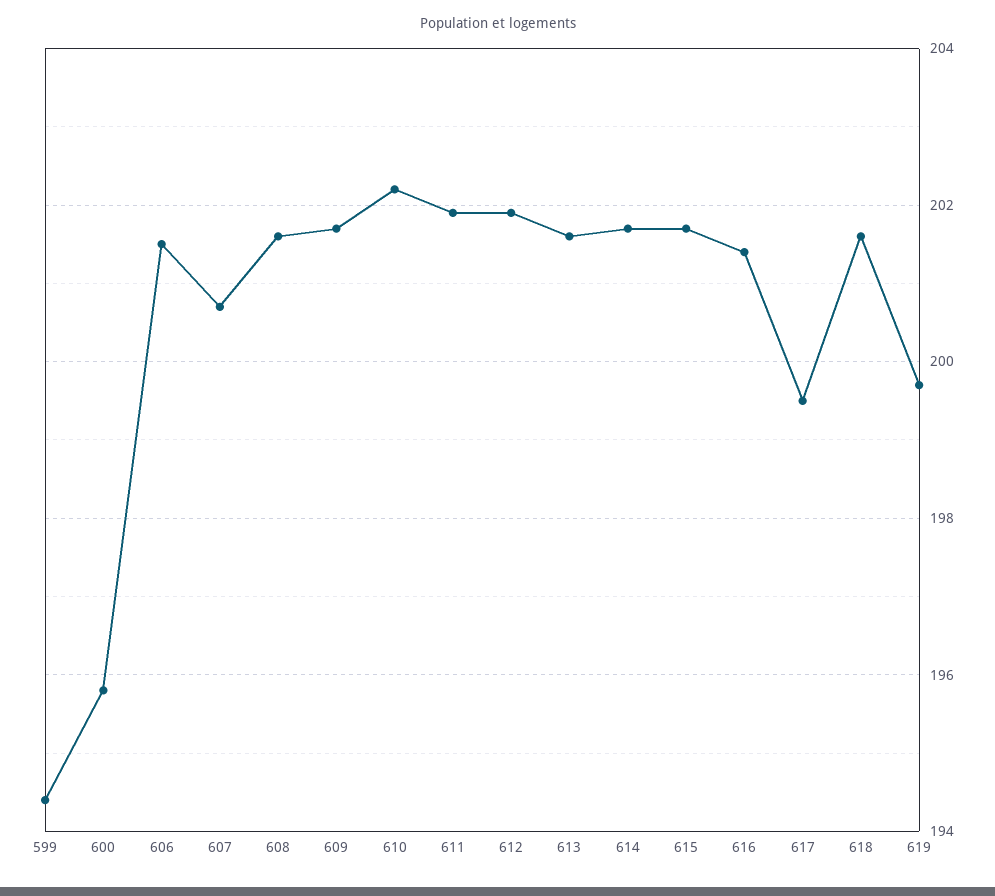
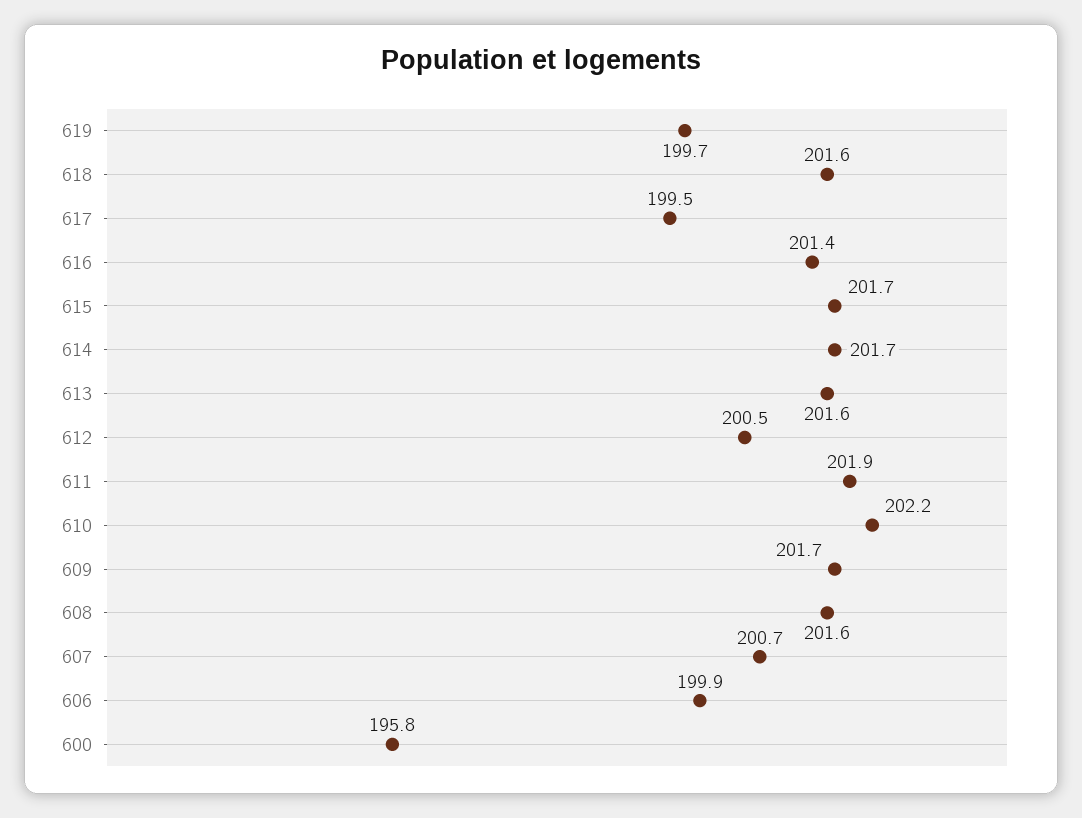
  {
-   "599": 194.5,
    "600": 195.8,
-   "606": 201.5,
+   "606": 199.9,
    "607": 200.7,
    "608": 201.6,
    "609": 201.7,
    "610": 202.2,
    "611": 201.9,
-   "612": 202,
+   "612": 200.5,
    "613": 201.6,
    "614": 201.7,
    "615": 201.7,
    "616": 201.4,
    "617": 199.5,
    "618": 201.6,
    "619": 199.7
  }

